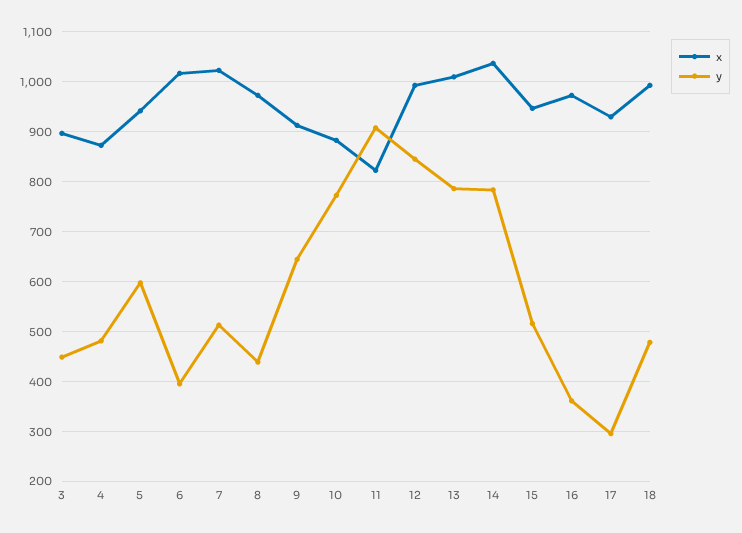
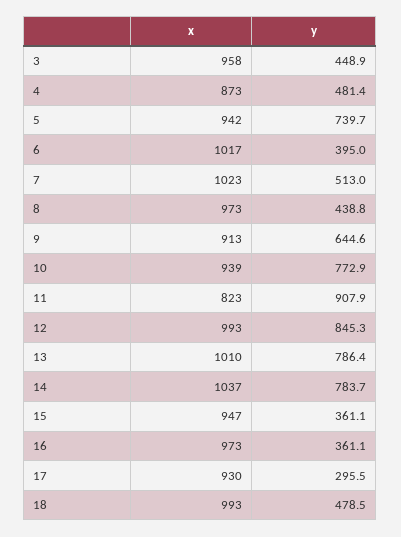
  {
    "x": {
-     "3": 900,
+     "3": 958,
      "4": 873,
      "5": 942,
      "6": 1017,
      "7": 1023,
      "8": 973,
      "9": 913,
-     "10": 880,
+     "10": 939,
      "11": 823,
      "12": 993,
      "13": 1010,
      "14": 1037,
      "15": 947,
      "16": 973,
      "17": 930,
      "18": 993
    },
    "y": {
      "3": 448.9,
      "4": 481.4,
-     "5": 600,
+     "5": 739.7,
      "6": 395,
      "7": 513,
      "8": 438.8,
      "9": 644.6,
      "10": 772.9,
      "11": 907.9,
      "12": 845.3,
      "13": 786.4,
      "14": 783.7,
-     "15": 520,
+     "15": 361.1,
      "16": 361.1,
      "17": 295.5,
      "18": 478.5
    }
  }

